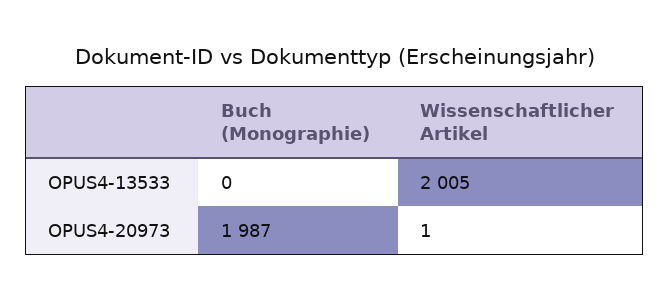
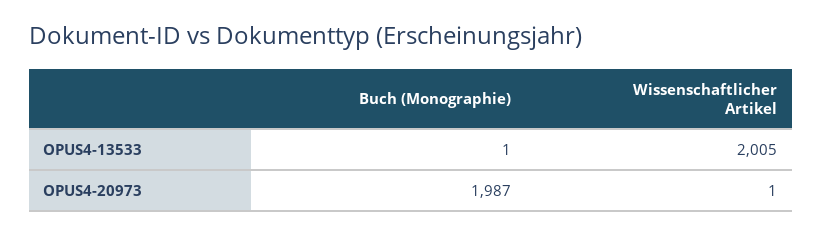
  {
    "Buch (Monographie)": {
-     "OPUS4-13533": 0,
+     "OPUS4-13533": 1,
      "OPUS4-20973": 1987
    },
    "Wissenschaftlicher Artikel": {
      "OPUS4-13533": 2005,
      "OPUS4-20973": 1
    }
  }

